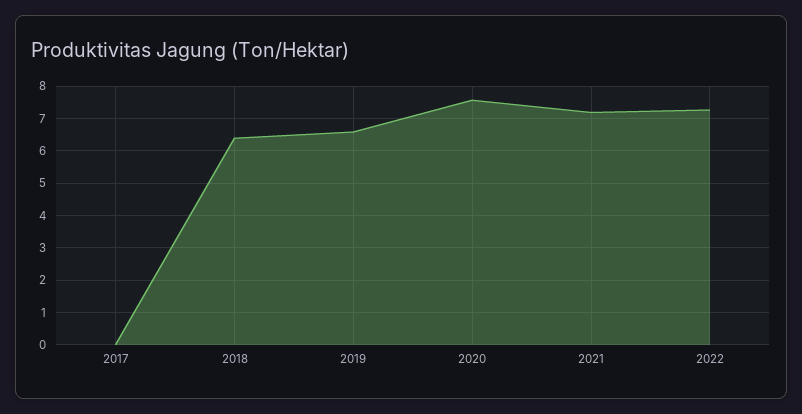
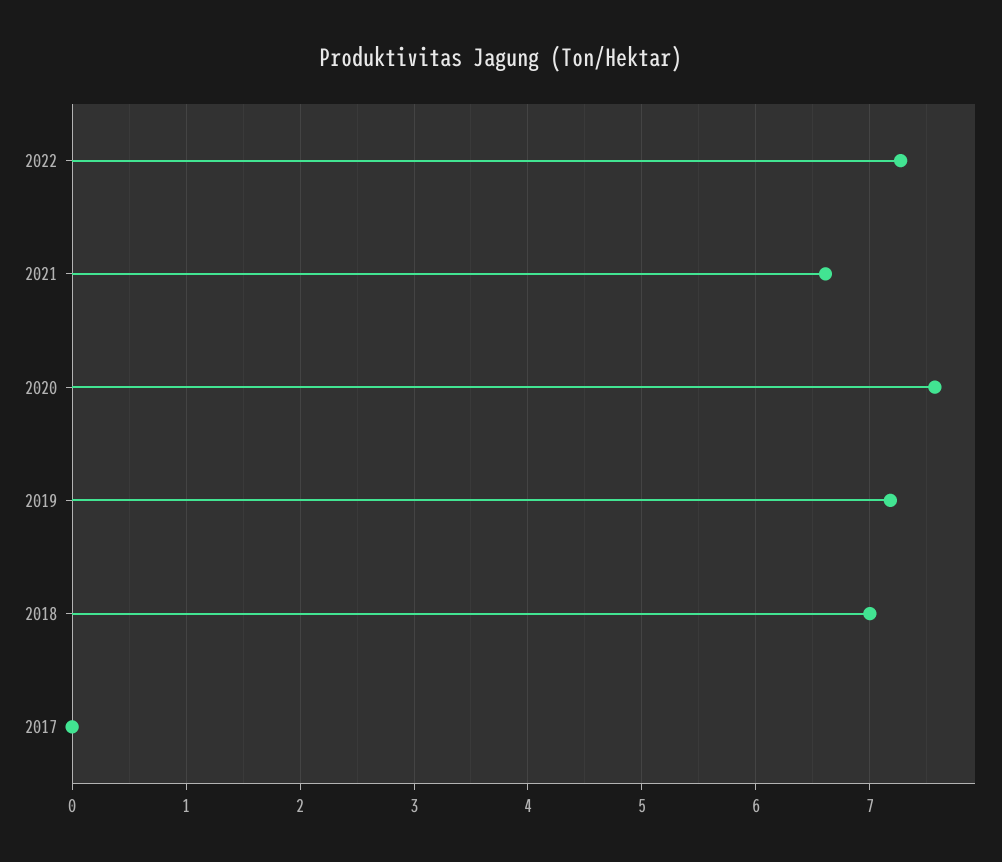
  {
    "2017": 0,
-   "2018": 6.4,
+   "2018": 7,
-   "2019": 6.6,
+   "2019": 7.2,
    "2020": 7.6,
-   "2021": 7.2,
+   "2021": 6.6,
    "2022": 7.3
  }

